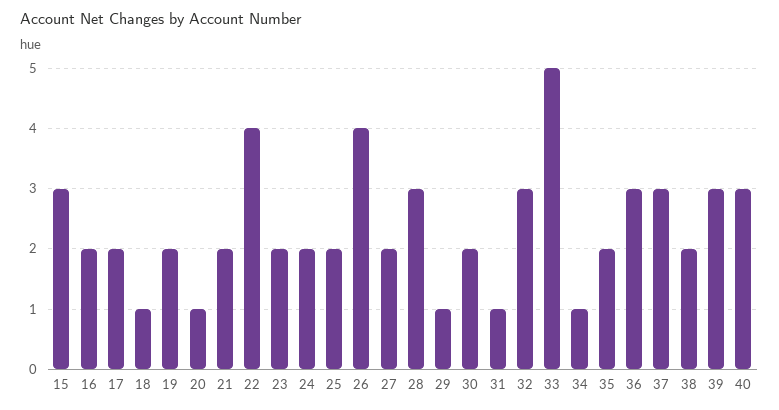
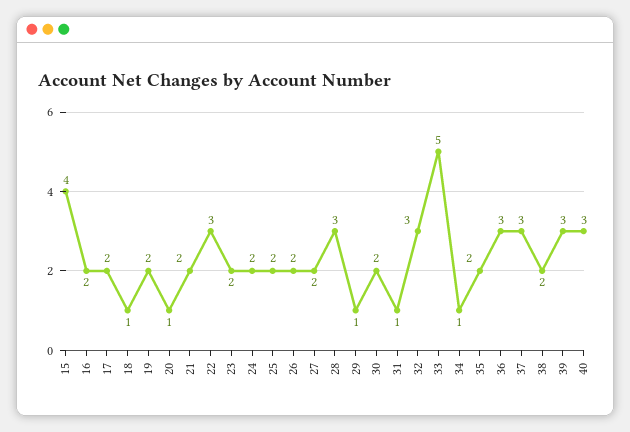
  {
-   "15": 3,
+   "15": 4,
    "16": 2,
    "17": 2,
    "18": 1,
    "19": 2,
    "20": 1,
    "21": 2,
-   "22": 4,
+   "22": 3,
    "23": 2,
    "24": 2,
    "25": 2,
-   "26": 4,
+   "26": 2,
    "27": 2,
    "28": 3,
    "29": 1,
    "30": 2,
    "31": 1,
    "32": 3,
    "33": 5,
    "34": 1,
    "35": 2,
    "36": 3,
    "37": 3,
    "38": 2,
    "39": 3,
    "40": 3
  }

